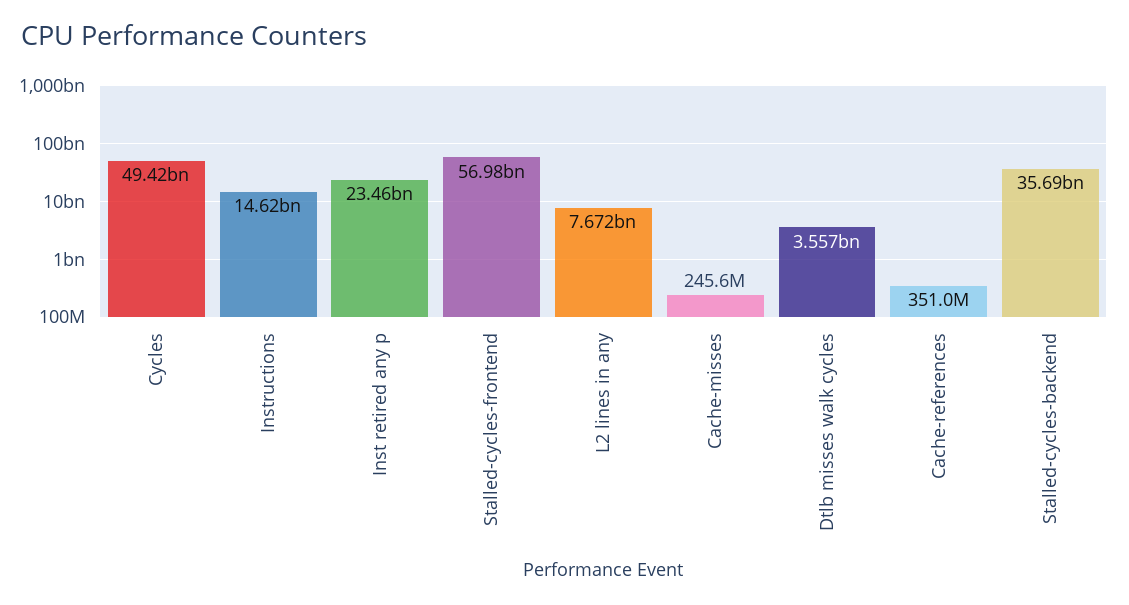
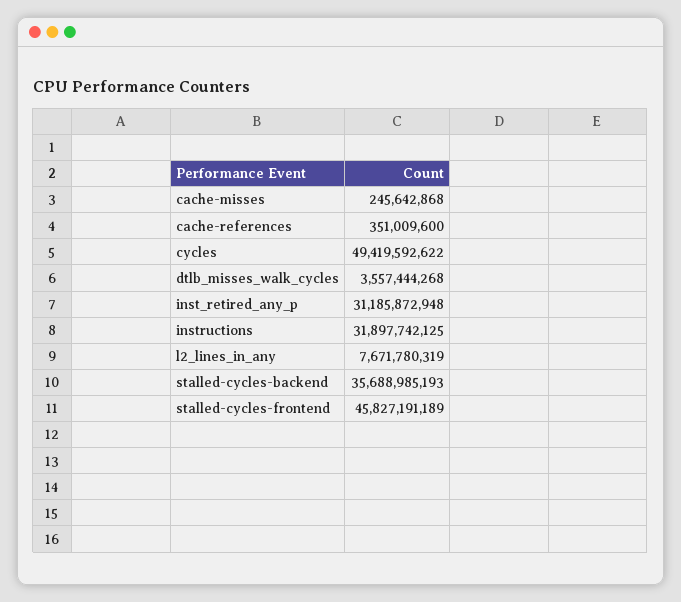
  {
    "Cycles": 49419592622,
-   "Instructions": 14620000000,
+   "Instructions": 31897742125,
-   "Inst retired any p": 23460000000,
+   "Inst retired any p": 31185872948,
-   "Stalled-cycles-frontend": 56980000000,
+   "Stalled-cycles-frontend": 45827191189,
    "L2 lines in any": 7671780319,
    "Cache-misses": 245642868,
    "Dtlb misses walk cycles": 3557444268,
    "Cache-references": 351009600,
    "Stalled-cycles-backend": 35688985193
  }

